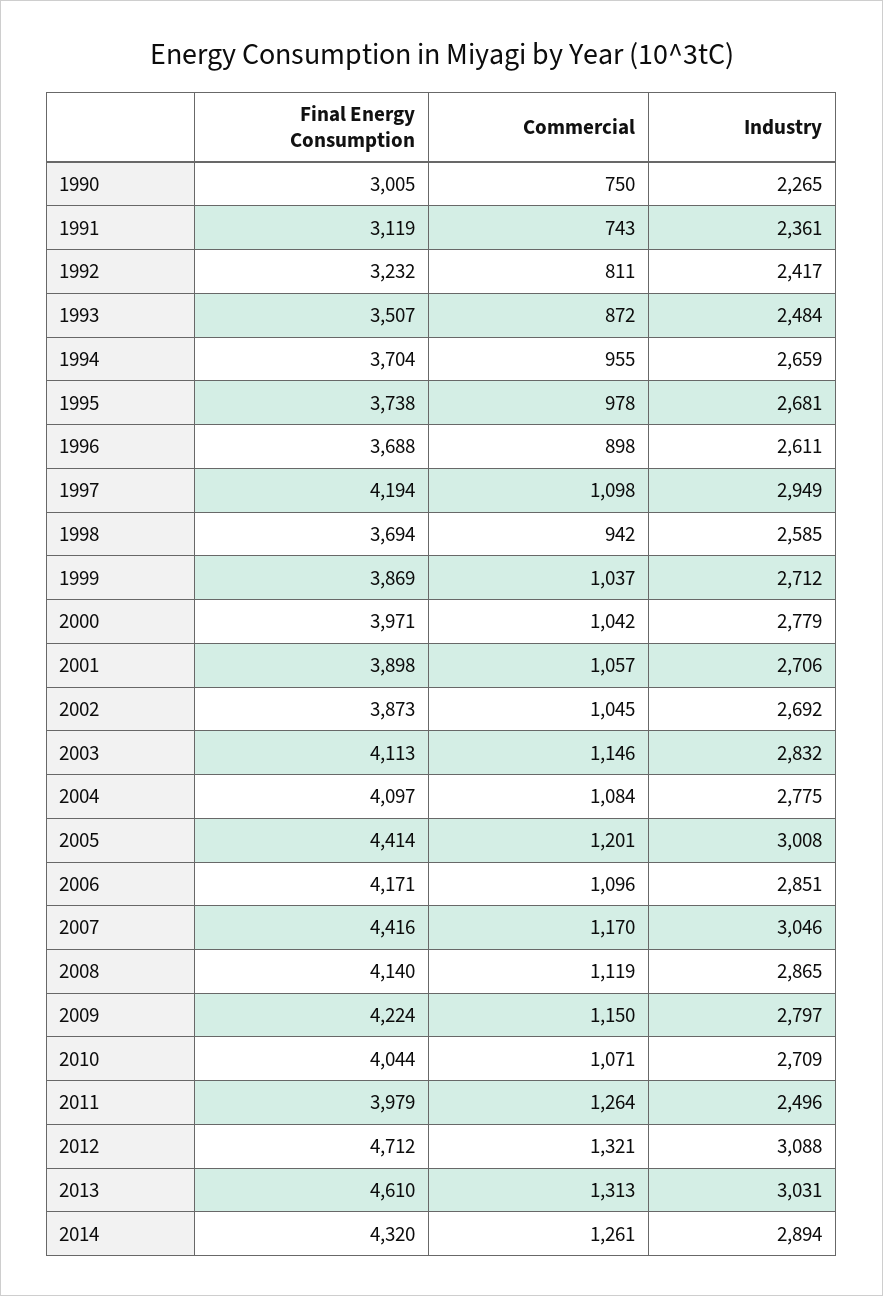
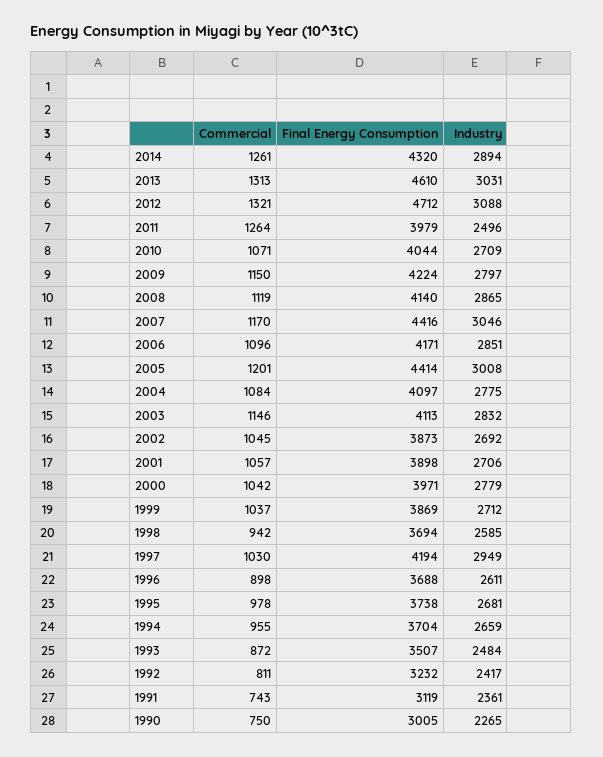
  {
    "Final Energy Consumption": {
      "1990": 3005,
      "1991": 3119,
      "1992": 3232,
      "1993": 3507,
      "1994": 3704,
      "1995": 3738,
      "1996": 3688,
      "1997": 4194,
      "1998": 3694,
      "1999": 3869,
      "2000": 3971,
      "2001": 3898,
      "2002": 3873,
      "2003": 4113,
      "2004": 4097,
      "2005": 4414,
      "2006": 4171,
      "2007": 4416,
      "2008": 4140,
      "2009": 4224,
      "2010": 4044,
      "2011": 3979,
      "2012": 4712,
      "2013": 4610,
      "2014": 4320
    },
    "Commercial": {
      "1990": 750,
      "1991": 743,
      "1992": 811,
      "1993": 872,
      "1994": 955,
      "1995": 978,
      "1996": 898,
-     "1997": 1098,
+     "1997": 1030,
      "1998": 942,
      "1999": 1037,
      "2000": 1042,
      "2001": 1057,
      "2002": 1045,
      "2003": 1146,
      "2004": 1084,
      "2005": 1201,
      "2006": 1096,
      "2007": 1170,
      "2008": 1119,
      "2009": 1150,
      "2010": 1071,
      "2011": 1264,
      "2012": 1321,
      "2013": 1313,
      "2014": 1261
    },
    "Industry": {
      "1990": 2265,
      "1991": 2361,
      "1992": 2417,
      "1993": 2484,
      "1994": 2659,
      "1995": 2681,
      "1996": 2611,
      "1997": 2949,
      "1998": 2585,
      "1999": 2712,
      "2000": 2779,
      "2001": 2706,
      "2002": 2692,
      "2003": 2832,
      "2004": 2775,
      "2005": 3008,
      "2006": 2851,
      "2007": 3046,
      "2008": 2865,
      "2009": 2797,
      "2010": 2709,
      "2011": 2496,
      "2012": 3088,
      "2013": 3031,
      "2014": 2894
    }
  }

